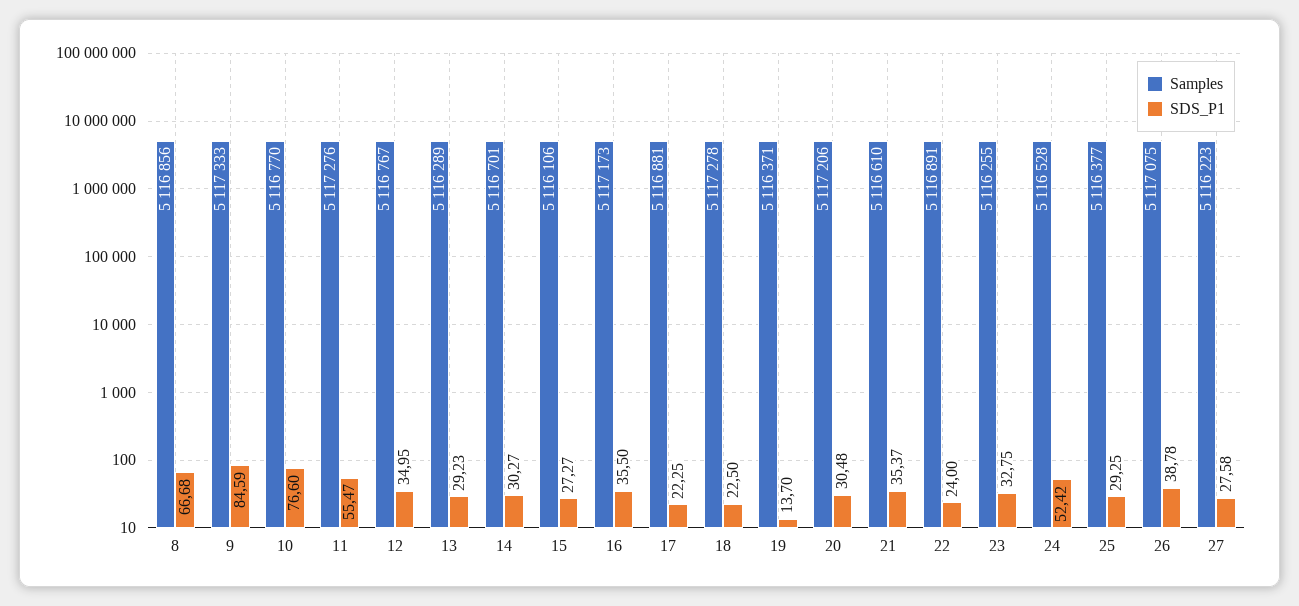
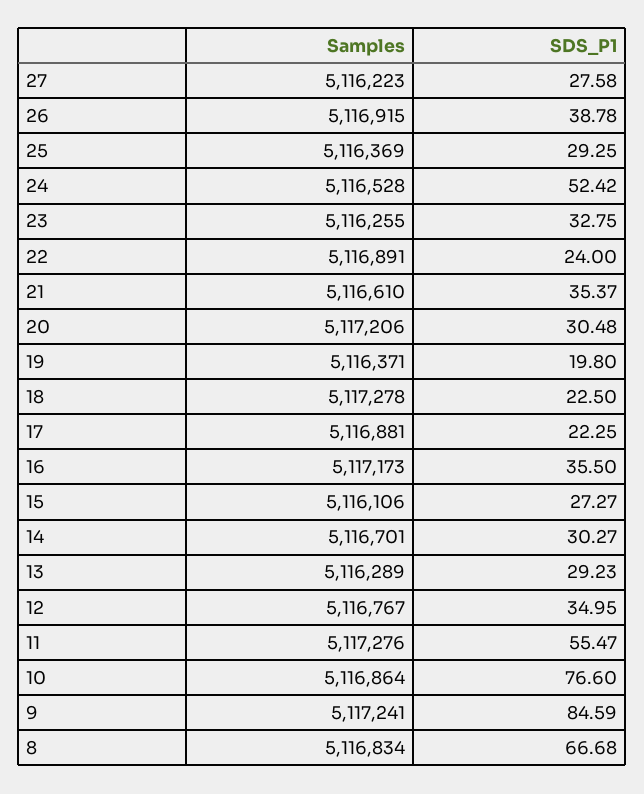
  {
    "Samples": {
-     "8": 5116856,
+     "8": 5116834,
-     "9": 5117333,
+     "9": 5117241,
-     "10": 5116770,
+     "10": 5116864,
      "11": 5117276,
      "12": 5116767,
      "13": 5116289,
      "14": 5116701,
      "15": 5116106,
      "16": 5117173,
      "17": 5116881,
      "18": 5117278,
      "19": 5116371,
      "20": 5117206,
      "21": 5116610,
      "22": 5116891,
      "23": 5116255,
      "24": 5116528,
-     "25": 5116377,
+     "25": 5116369,
-     "26": 5117075,
+     "26": 5116915,
      "27": 5116223
    },
    "SDS_P1": {
      "8": 66.68,
      "9": 84.59,
      "10": 76.6,
      "11": 55.47,
      "12": 34.95,
      "13": 29.23,
      "14": 30.27,
      "15": 27.27,
      "16": 35.5,
      "17": 22.25,
      "18": 22.5,
-     "19": 13.7,
+     "19": 19.8,
      "20": 30.48,
      "21": 35.37,
      "22": 24,
      "23": 32.75,
      "24": 52.42,
      "25": 29.25,
      "26": 38.78,
      "27": 27.58
    }
  }

